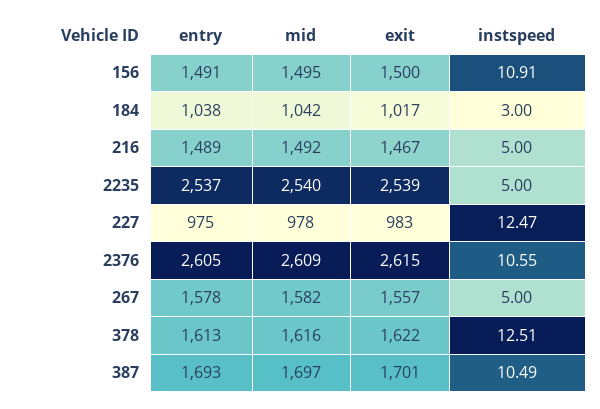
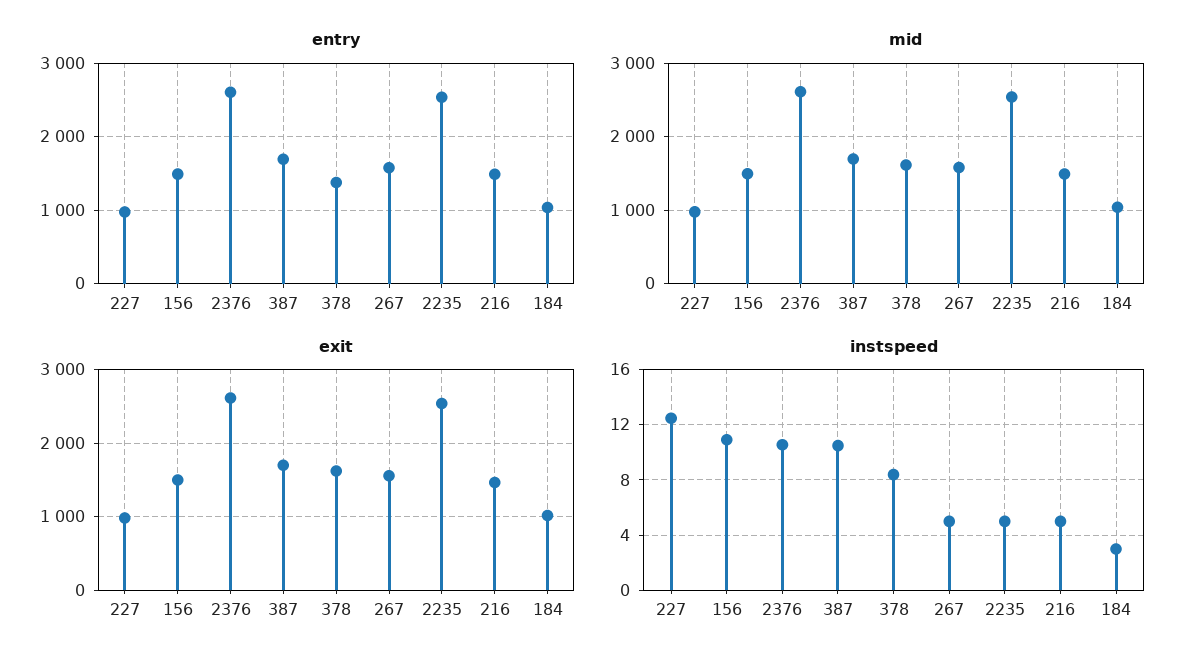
  {
    "entry": {
      "156": 1491,
      "184": 1038,
      "216": 1489,
      "2235": 2537,
      "227": 975,
      "2376": 2605,
      "267": 1578,
-     "378": 1613,
+     "378": 1400,
      "387": 1693
    },
    "mid": {
      "156": 1495,
      "184": 1042,
      "216": 1492,
      "2235": 2540,
      "227": 978,
      "2376": 2609,
      "267": 1582,
      "378": 1616,
      "387": 1697
    },
    "exit": {
      "156": 1500,
      "184": 1017,
      "216": 1467,
      "2235": 2539,
      "227": 983,
      "2376": 2615,
      "267": 1557,
      "378": 1622,
      "387": 1701
    },
    "instspeed": {
      "156": 10.91,
      "184": 3,
      "216": 5,
      "2235": 5,
      "227": 12.47,
      "2376": 10.55,
      "267": 5,
-     "378": 12.51,
+     "378": 8.5,
      "387": 10.49
    }
  }

